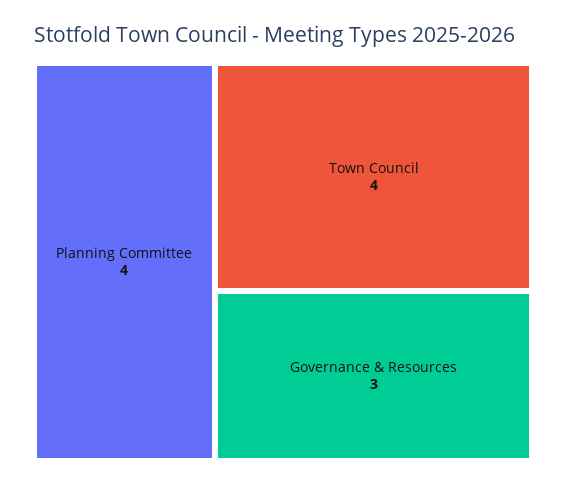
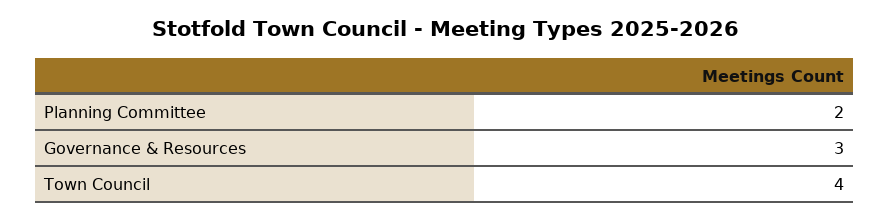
  {
-   "Planning Committee": 4,
+   "Planning Committee": 2,
    "Town Council": 4,
    "Governance & Resources": 3
  }

